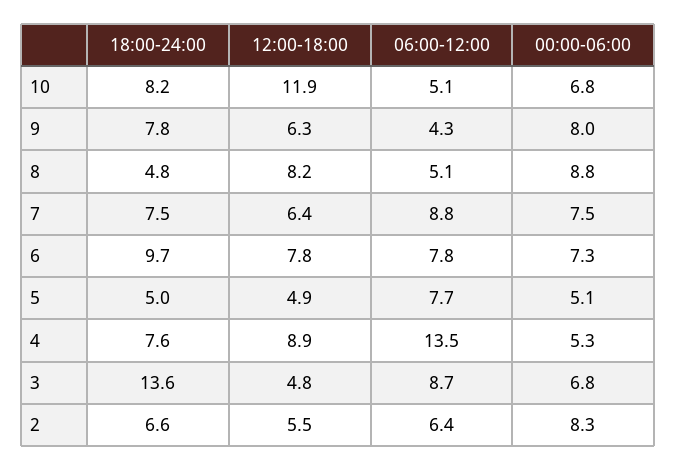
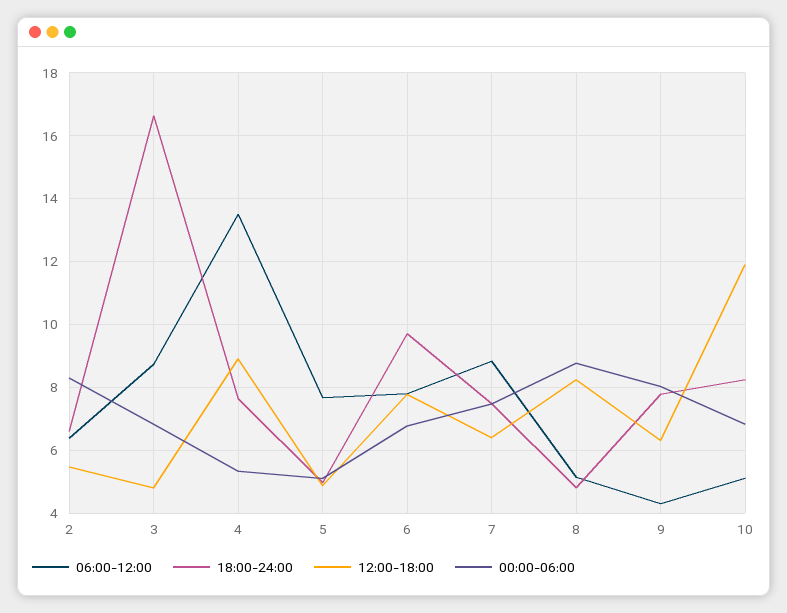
  {
    "18:00-24:00": {
      "10": 8.2,
      "9": 7.8,
      "8": 4.8,
      "7": 7.5,
      "6": 9.7,
      "5": 5,
      "4": 7.6,
-     "3": 13.6,
+     "3": 16.6,
      "2": 6.6
    },
    "12:00-18:00": {
      "10": 11.9,
      "9": 6.3,
      "8": 8.2,
      "7": 6.4,
      "6": 7.8,
      "5": 4.9,
      "4": 8.9,
      "3": 4.8,
      "2": 5.5
    },
    "06:00-12:00": {
      "10": 5.1,
      "9": 4.3,
      "8": 5.1,
      "7": 8.8,
      "6": 7.8,
      "5": 7.7,
      "4": 13.5,
      "3": 8.7,
      "2": 6.4
    },
    "00:00-06:00": {
      "10": 6.8,
      "9": 8,
      "8": 8.8,
      "7": 7.5,
-     "6": 7.3,
+     "6": 6.8,
      "5": 5.1,
      "4": 5.3,
      "3": 6.8,
      "2": 8.3
    }
  }

